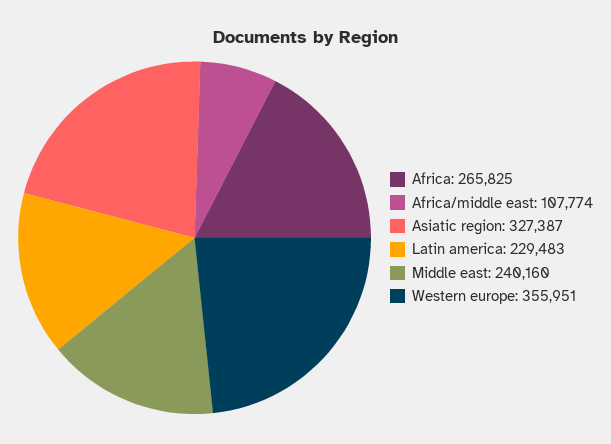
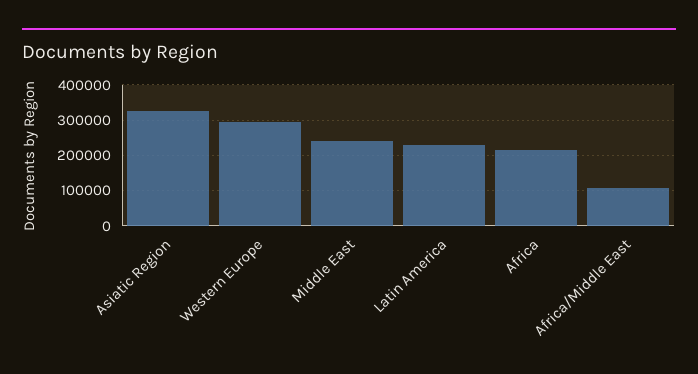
  {
-   "Africa": 265825,
+   "Africa": 220000,
    "Africa/middle east": 107774,
    "Asiatic region": 327387,
    "Latin america": 229483,
    "Middle east": 240160,
-   "Western europe": 355951
+   "Western europe": 300000
  }

